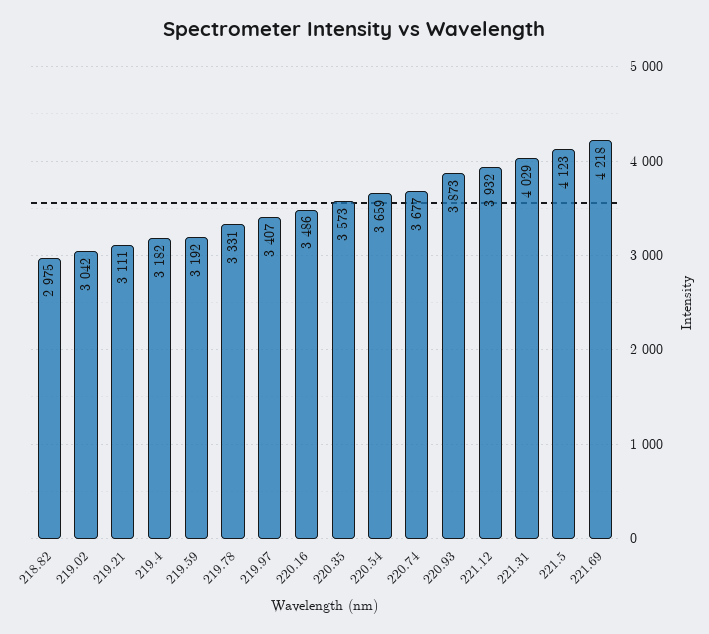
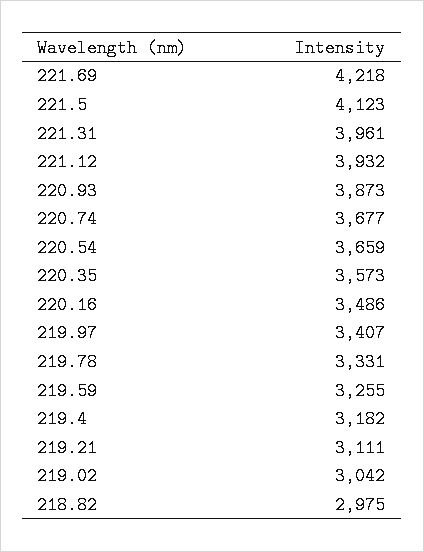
  {
    "218.82": 2975,
    "219.02": 3042,
    "219.21": 3111,
    "219.4": 3182,
-   "219.59": 3192,
+   "219.59": 3255,
    "219.78": 3331,
    "219.97": 3407,
    "220.16": 3486,
    "220.35": 3573,
    "220.54": 3659,
    "220.74": 3677,
    "220.93": 3873,
    "221.12": 3932,
-   "221.31": 4029,
+   "221.31": 3961,
    "221.5": 4123,
    "221.69": 4218
  }

